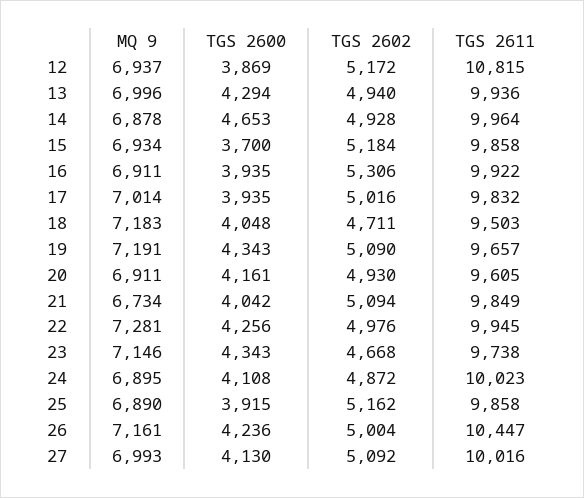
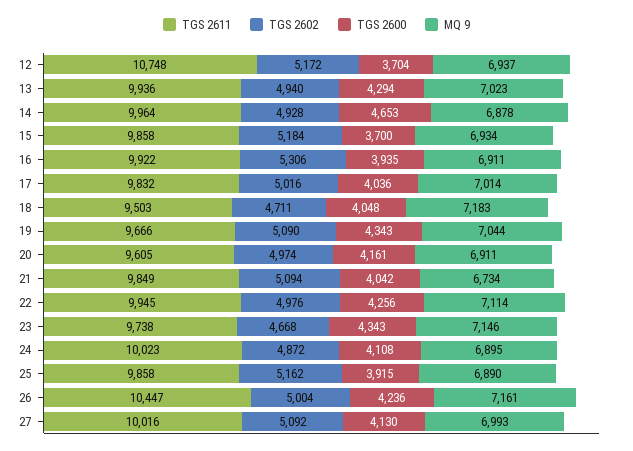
  {
    "MQ 9": {
      "12": 6937,
-     "13": 6996,
+     "13": 7023,
      "14": 6878,
      "15": 6934,
      "16": 6911,
      "17": 7014,
      "18": 7183,
-     "19": 7191,
+     "19": 7044,
      "20": 6911,
      "21": 6734,
-     "22": 7281,
+     "22": 7114,
      "23": 7146,
      "24": 6895,
      "25": 6890,
      "26": 7161,
      "27": 6993
    },
    "TGS 2600": {
-     "12": 3869,
+     "12": 3704,
      "13": 4294,
      "14": 4653,
      "15": 3700,
      "16": 3935,
-     "17": 3935,
+     "17": 4036,
      "18": 4048,
      "19": 4343,
      "20": 4161,
      "21": 4042,
      "22": 4256,
      "23": 4343,
      "24": 4108,
      "25": 3915,
      "26": 4236,
      "27": 4130
    },
    "TGS 2602": {
      "12": 5172,
      "13": 4940,
      "14": 4928,
      "15": 5184,
      "16": 5306,
      "17": 5016,
      "18": 4711,
      "19": 5090,
-     "20": 4930,
+     "20": 4974,
      "21": 5094,
      "22": 4976,
      "23": 4668,
      "24": 4872,
      "25": 5162,
      "26": 5004,
      "27": 5092
    },
    "TGS 2611": {
-     "12": 10815,
+     "12": 10748,
      "13": 9936,
      "14": 9964,
      "15": 9858,
      "16": 9922,
      "17": 9832,
      "18": 9503,
-     "19": 9657,
+     "19": 9666,
      "20": 9605,
      "21": 9849,
      "22": 9945,
      "23": 9738,
      "24": 10023,
      "25": 9858,
      "26": 10447,
      "27": 10016
    }
  }

